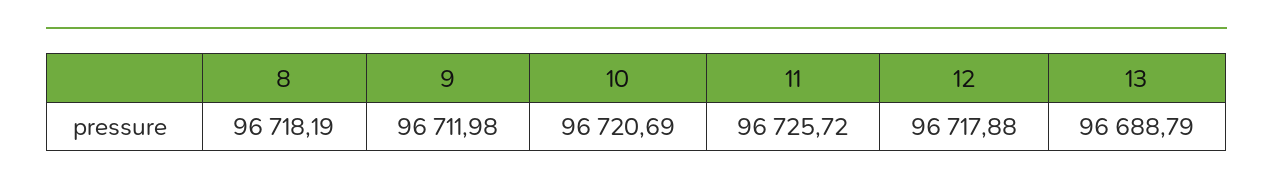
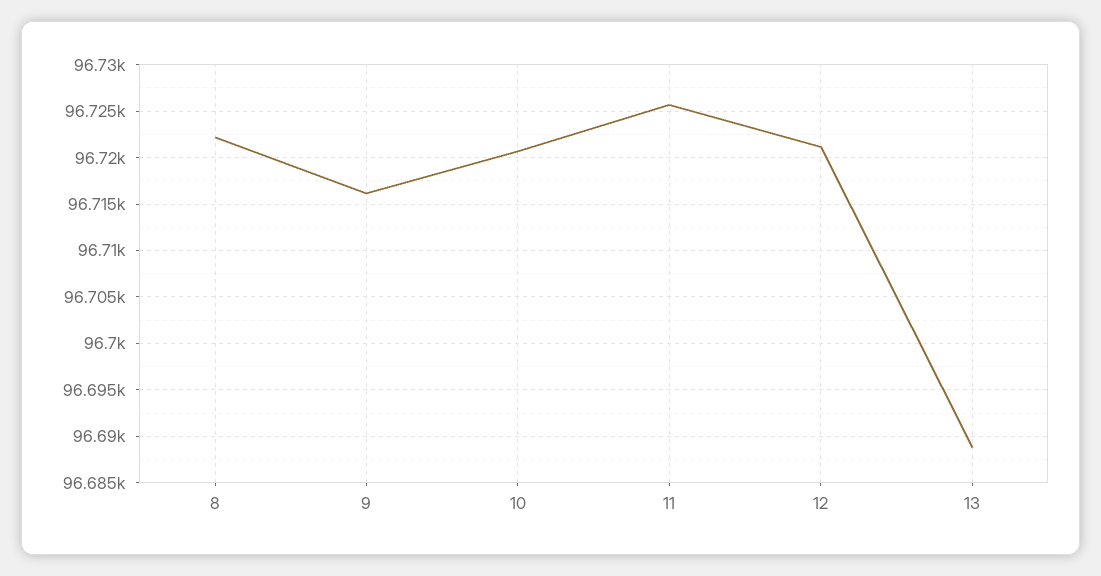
  {
-   "8": 96718.19,
+   "8": 96722,
-   "9": 96711.98,
+   "9": 96716,
    "10": 96720.69,
    "11": 96725.72,
-   "12": 96717.88,
+   "12": 96721,
    "13": 96688.79
  }

